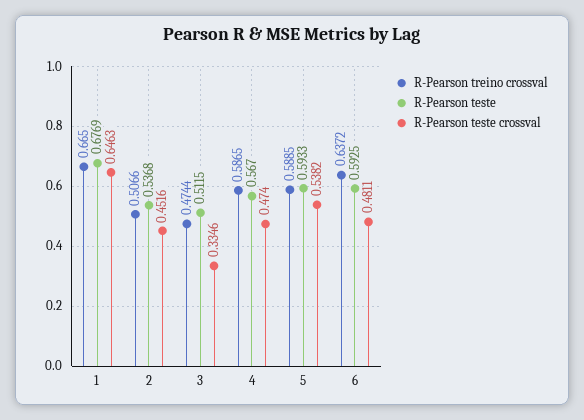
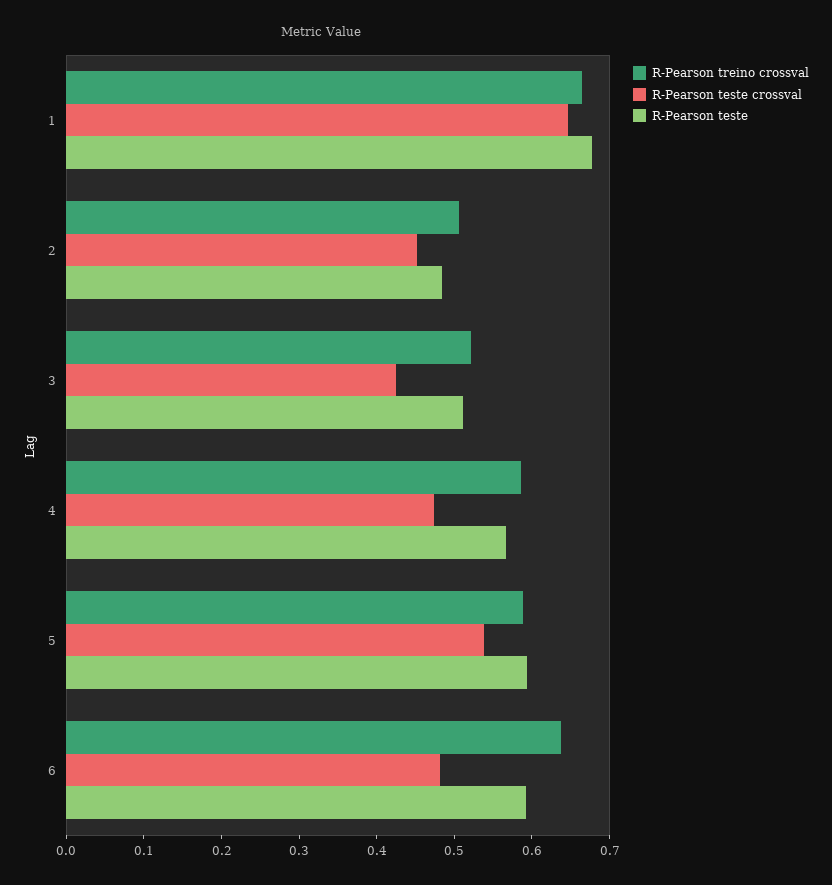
  {
    "R-Pearson treino crossval": {
      "1": 0.665,
      "2": 0.5066,
-     "3": 0.4744,
+     "3": 0.52,
      "4": 0.5865,
      "5": 0.5885,
      "6": 0.6372
    },
    "R-Pearson teste": {
      "1": 0.6769,
-     "2": 0.5368,
+     "2": 0.48,
      "3": 0.5115,
      "4": 0.567,
      "5": 0.5933,
      "6": 0.5925
    },
    "R-Pearson teste crossval": {
      "1": 0.6463,
      "2": 0.4516,
-     "3": 0.3346,
+     "3": 0.42,
      "4": 0.474,
      "5": 0.5382,
      "6": 0.4811
    }
  }

